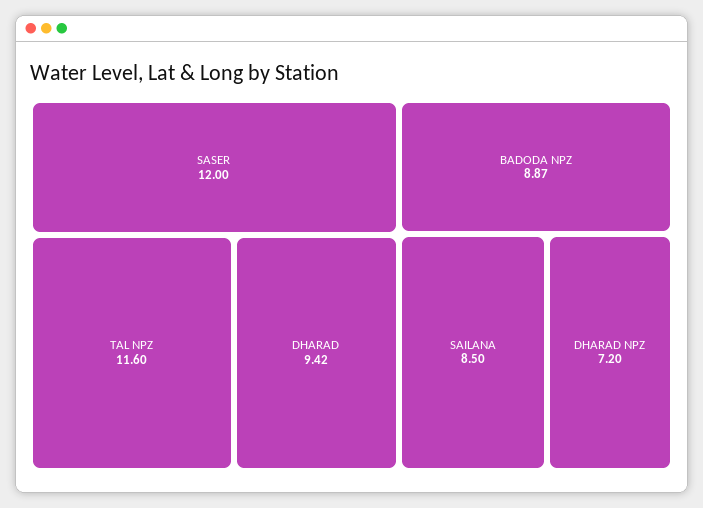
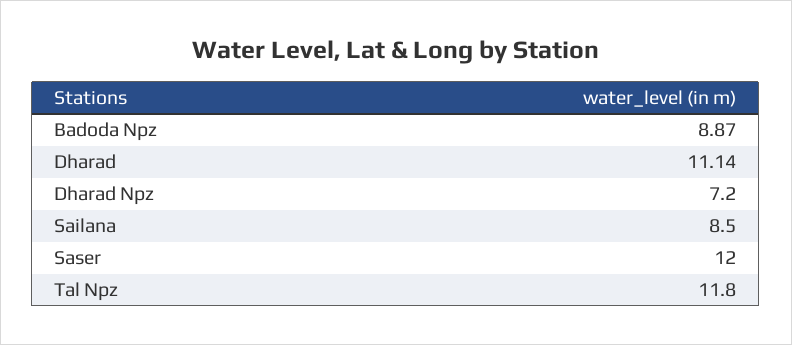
  {
    "SASER": 12,
-   "TAL NPZ": 11.6,
+   "TAL NPZ": 11.8,
-   "DHARAD": 9.42,
+   "DHARAD": 11.14,
    "BADODA NPZ": 8.87,
    "SAILANA": 8.5,
    "DHARAD NPZ": 7.2
  }

